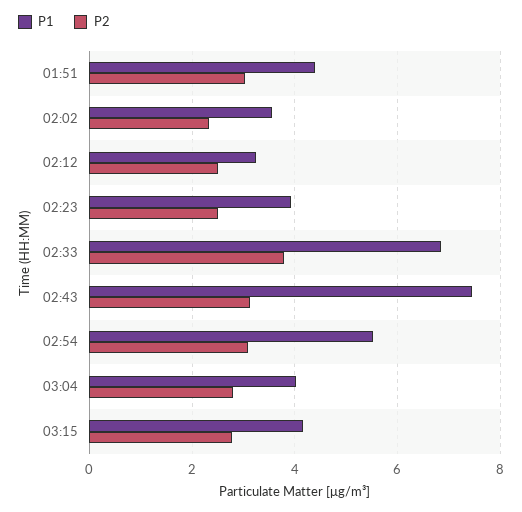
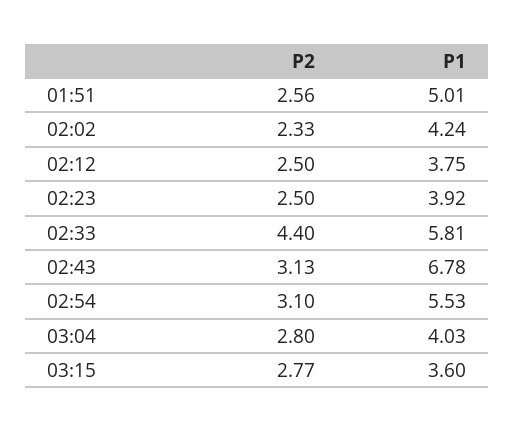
  {
    "P1": {
-     "01:51": 4.4,
+     "01:51": 5.01,
-     "02:02": 3.6,
+     "02:02": 4.24,
-     "02:12": 3.2,
+     "02:12": 3.75,
      "02:23": 3.92,
-     "02:33": 6.8,
+     "02:33": 5.81,
-     "02:43": 7.4,
+     "02:43": 6.78,
      "02:54": 5.53,
      "03:04": 4.03,
-     "03:15": 4.2
+     "03:15": 3.6
    },
    "P2": {
-     "01:51": 3,
+     "01:51": 2.56,
      "02:02": 2.33,
      "02:12": 2.5,
      "02:23": 2.5,
-     "02:33": 3.8,
+     "02:33": 4.4,
      "02:43": 3.13,
      "02:54": 3.1,
      "03:04": 2.8,
      "03:15": 2.77
    }
  }

